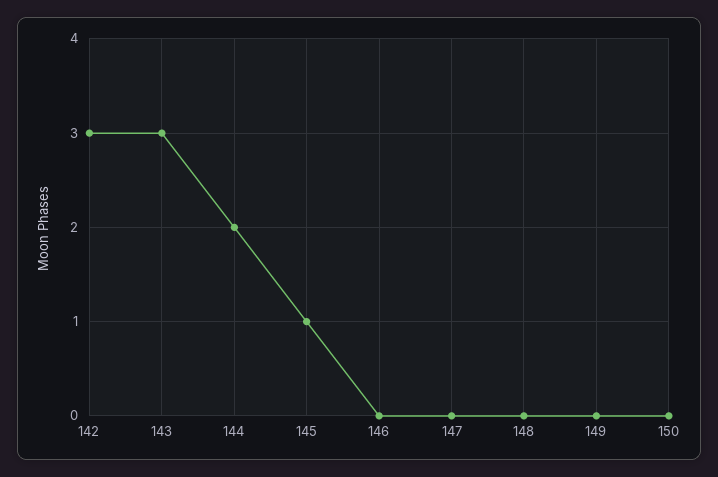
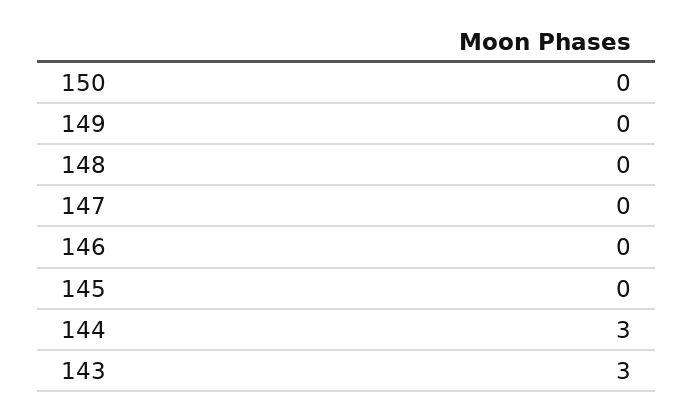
  {
-   "142": 3,
    "143": 3,
-   "144": 2,
+   "144": 3,
-   "145": 1,
+   "145": 0,
    "146": 0,
    "147": 0,
    "148": 0,
    "149": 0,
    "150": 0
  }

